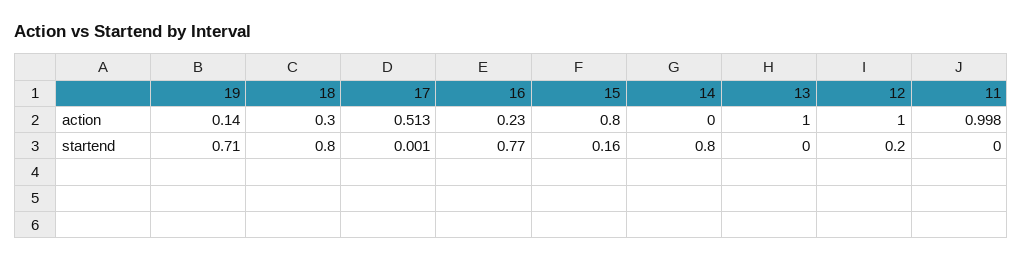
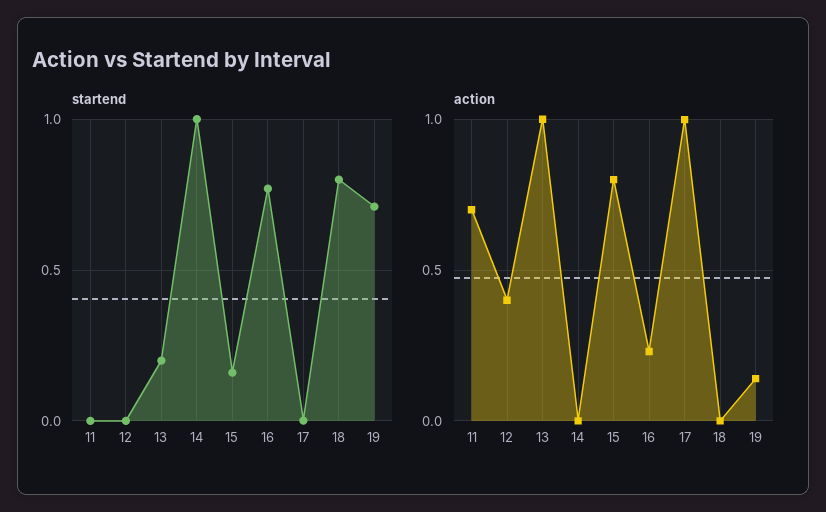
  {
    "action": {
      "19": 0.14,
-     "18": 0.3,
+     "18": 0,
-     "17": 0.513,
+     "17": 1,
      "16": 0.23,
      "15": 0.8,
      "14": 0,
      "13": 1,
-     "12": 1,
+     "12": 0.4,
-     "11": 0.998
+     "11": 0.7
    },
    "startend": {
      "19": 0.71,
      "18": 0.8,
      "17": 0.001,
      "16": 0.77,
      "15": 0.16,
-     "14": 0.8,
+     "14": 1,
-     "13": 0,
+     "13": 0.2,
-     "12": 0.2,
+     "12": 0,
      "11": 0
    }
  }

